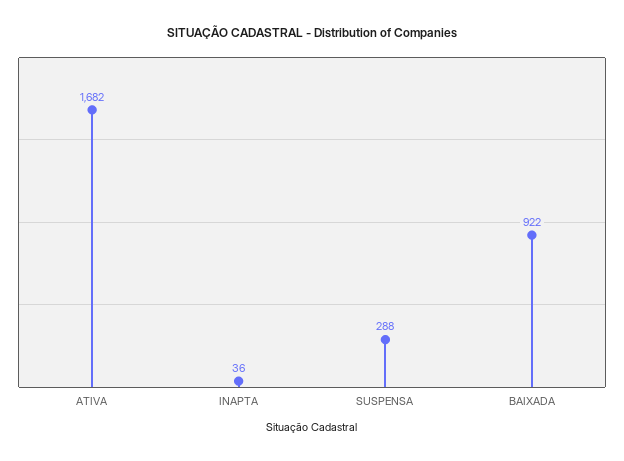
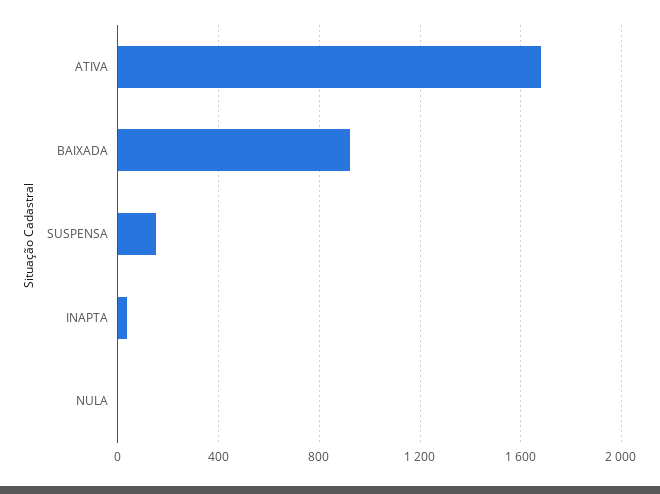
  {
    "ATIVA": 1682,
    "INAPTA": 36,
-   "SUSPENSA": 288,
+   "SUSPENSA": 150,
-   "BAIXADA": 922
+   "BAIXADA": 922,
+   "NULA": 0
  }

